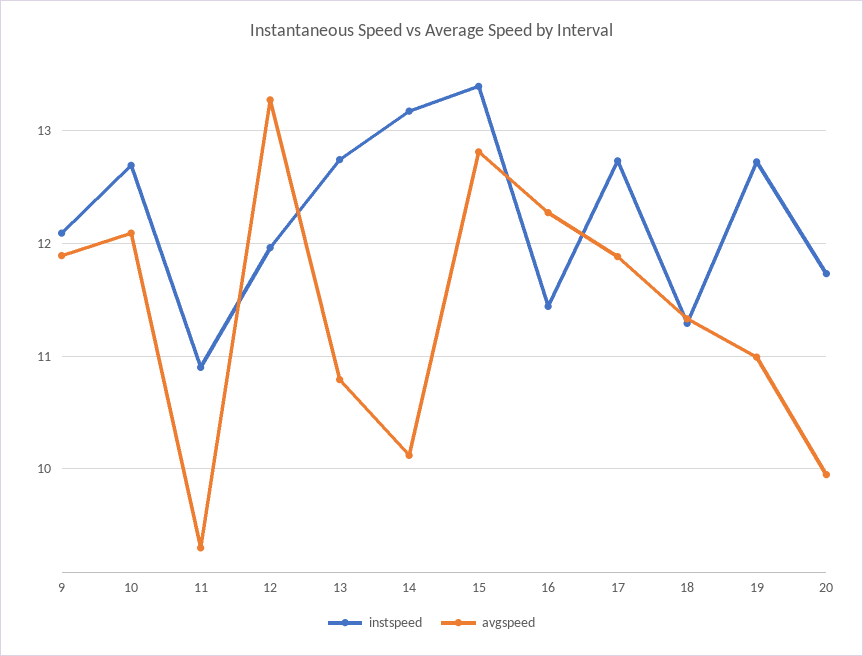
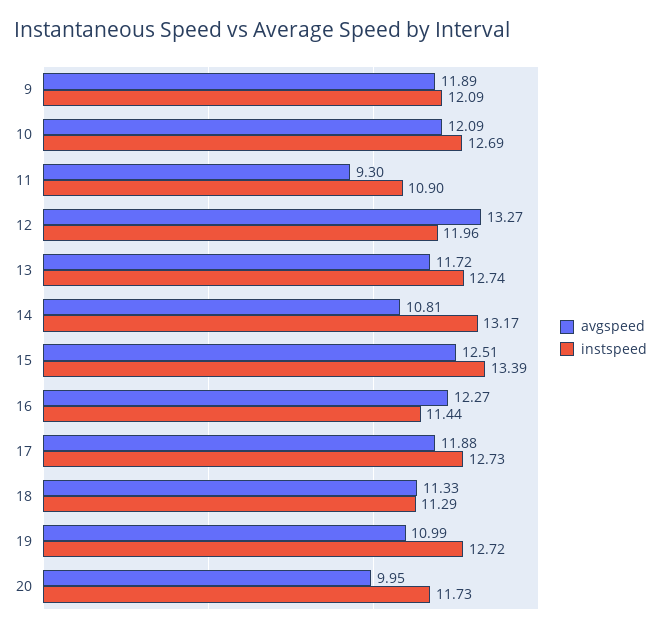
  {
    "instspeed": {
      "9": 12.09,
      "10": 12.69,
      "11": 10.9,
      "12": 11.96,
      "13": 12.74,
      "14": 13.17,
      "15": 13.39,
      "16": 11.44,
      "17": 12.73,
      "18": 11.29,
      "19": 12.72,
      "20": 11.73
    },
    "avgspeed": {
      "9": 11.89,
      "10": 12.09,
      "11": 9.3,
      "12": 13.27,
-     "13": 10.8,
+     "13": 11.72,
-     "14": 10.1,
+     "14": 10.81,
-     "15": 12.8,
+     "15": 12.51,
      "16": 12.27,
      "17": 11.88,
      "18": 11.33,
      "19": 10.99,
      "20": 9.95
    }
  }

